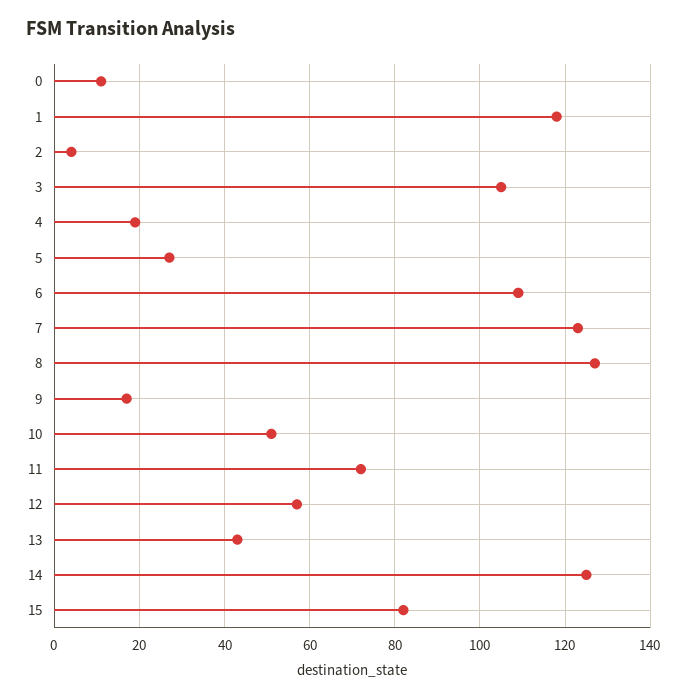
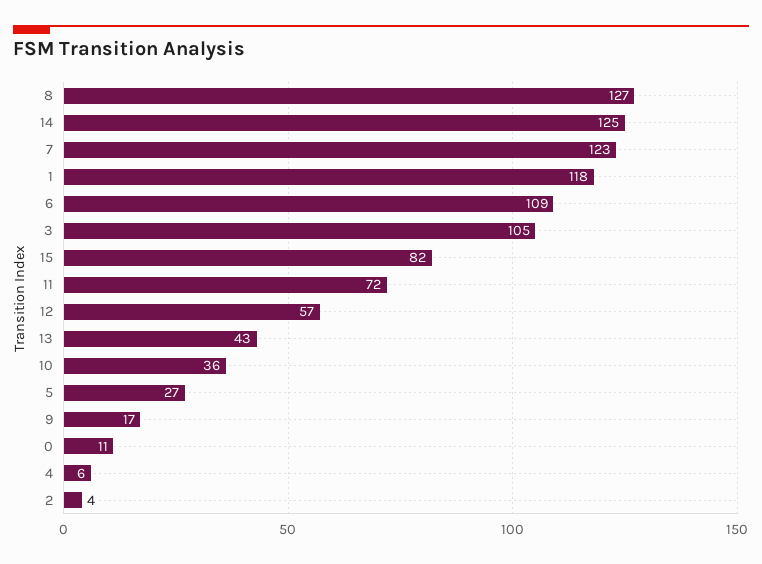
  {
    "0": 11,
    "1": 118,
    "2": 4,
    "3": 105,
-   "4": 20,
+   "4": 6,
    "5": 27,
    "6": 109,
    "7": 123,
    "8": 127,
    "9": 17,
-   "10": 50,
+   "10": 36,
    "11": 72,
    "12": 57,
    "13": 43,
    "14": 125,
    "15": 82
  }

